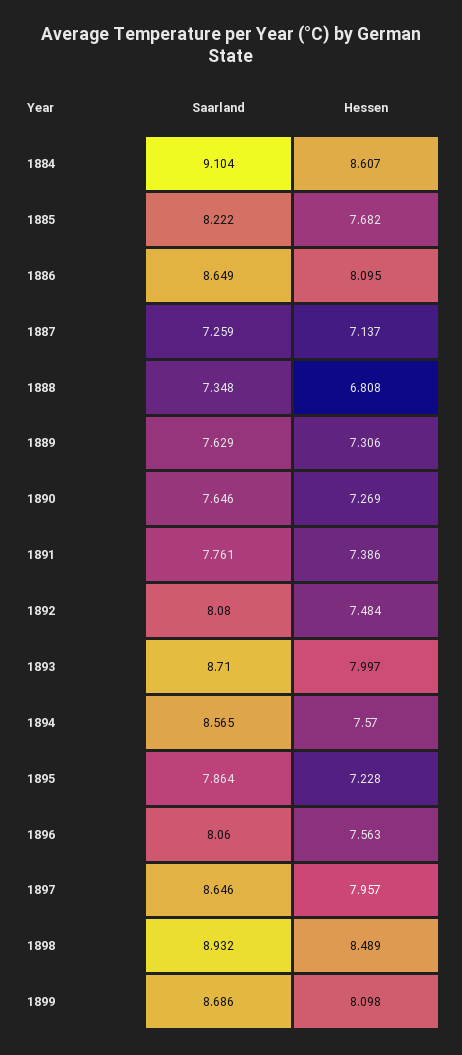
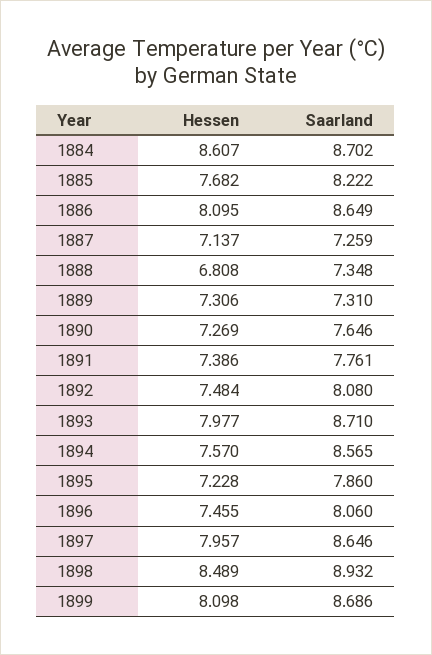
  {
    "Saarland": {
-     "1884": 9.104,
+     "1884": 8.702,
      "1885": 8.222,
      "1886": 8.649,
      "1887": 7.259,
      "1888": 7.348,
-     "1889": 7.629,
+     "1889": 7.31,
      "1890": 7.646,
      "1891": 7.761,
      "1892": 8.08,
      "1893": 8.71,
      "1894": 8.565,
-     "1895": 7.864,
+     "1895": 7.86,
      "1896": 8.06,
      "1897": 8.646,
      "1898": 8.932,
      "1899": 8.686
    },
    "Hessen": {
      "1884": 8.607,
      "1885": 7.682,
      "1886": 8.095,
      "1887": 7.137,
      "1888": 6.808,
      "1889": 7.306,
      "1890": 7.269,
      "1891": 7.386,
      "1892": 7.484,
-     "1893": 7.997,
+     "1893": 7.977,
      "1894": 7.57,
      "1895": 7.228,
-     "1896": 7.563,
+     "1896": 7.455,
      "1897": 7.957,
      "1898": 8.489,
      "1899": 8.098
    }
  }

